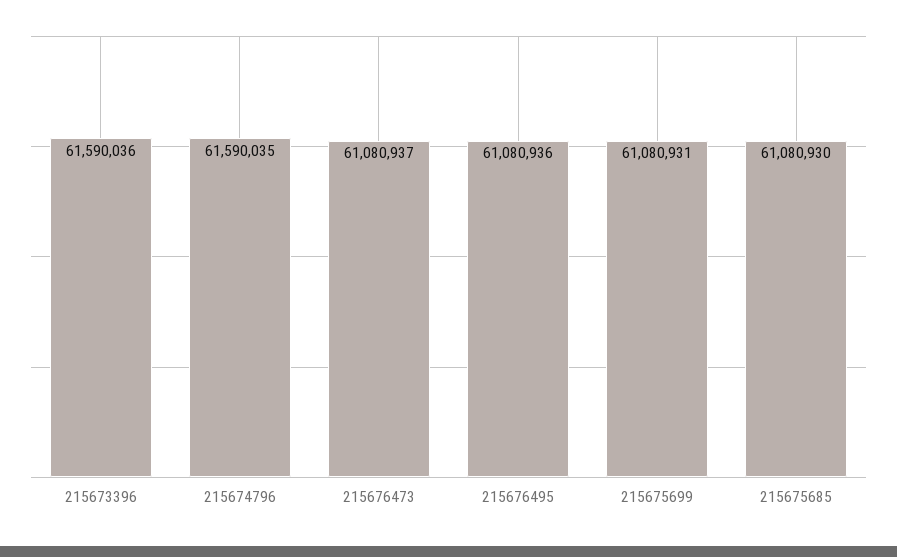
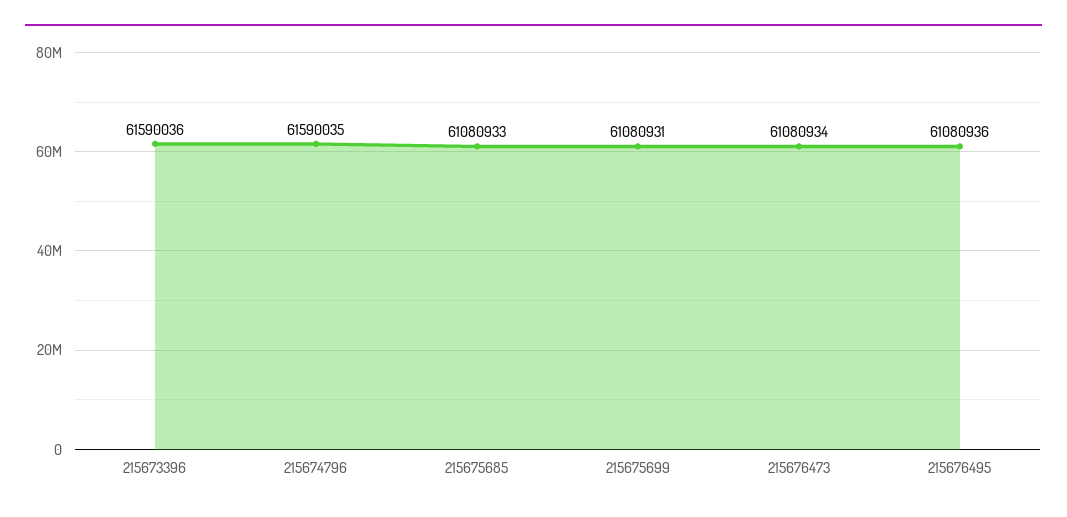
  {
    "215673396": 61590036,
    "215674796": 61590035,
-   "215676473": 61080937,
+   "215676473": 61080934,
    "215676495": 61080936,
    "215675699": 61080931,
-   "215675685": 61080930
+   "215675685": 61080933
  }

